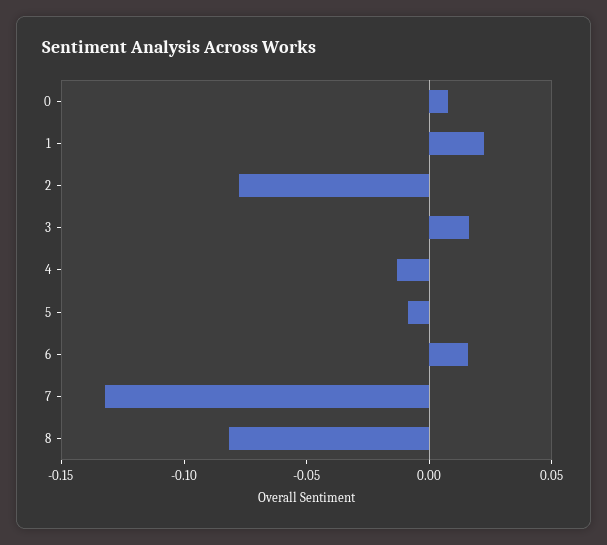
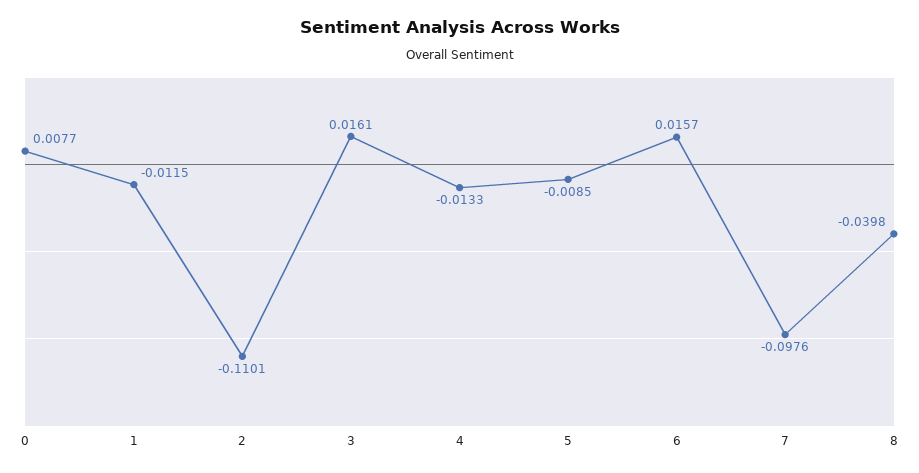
  {
    "0": 0.0077,
-   "1": 0.02,
+   "1": -0.0115,
-   "2": -0.08,
+   "2": -0.1101,
    "3": 0.0161,
    "4": -0.0133,
    "5": -0.0085,
    "6": 0.0157,
-   "7": -0.13,
+   "7": -0.0976,
-   "8": -0.08
+   "8": -0.0398
  }

